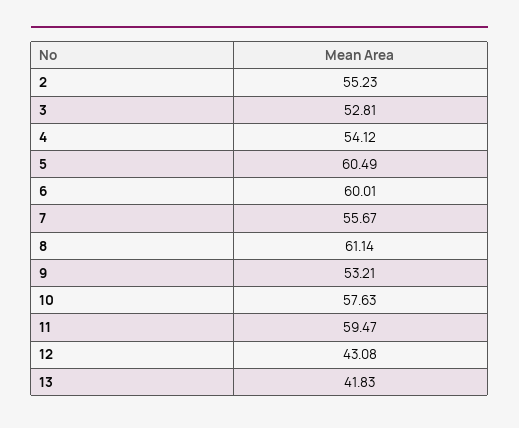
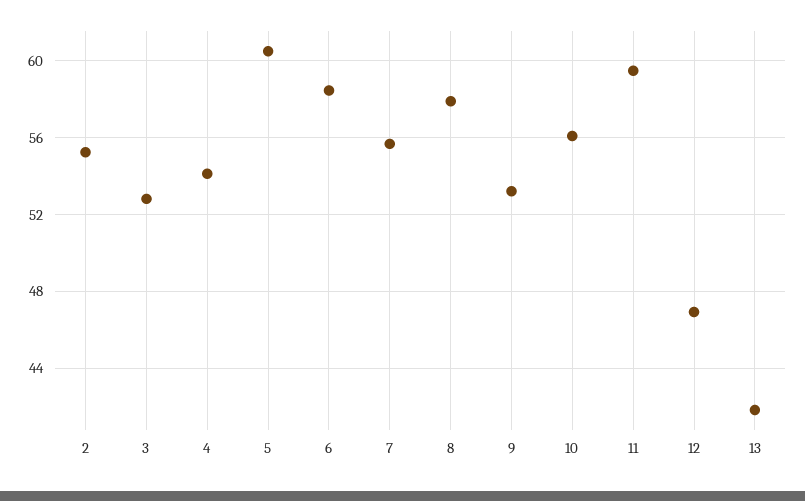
  {
    "2": 55.23,
    "3": 52.81,
    "4": 54.12,
    "5": 60.49,
-   "6": 60.01,
+   "6": 58.5,
    "7": 55.67,
-   "8": 61.14,
+   "8": 58,
    "9": 53.21,
-   "10": 57.63,
+   "10": 56,
    "11": 59.47,
-   "12": 43.08,
+   "12": 47,
    "13": 41.83
  }

